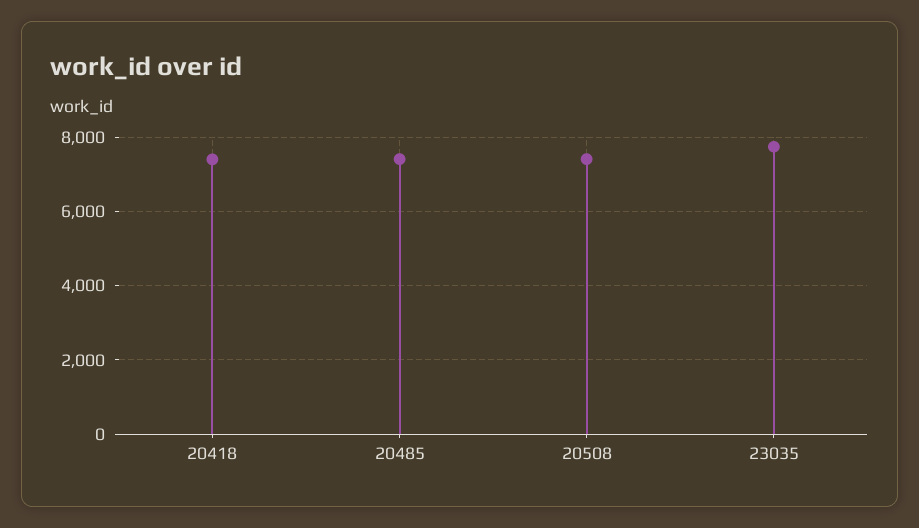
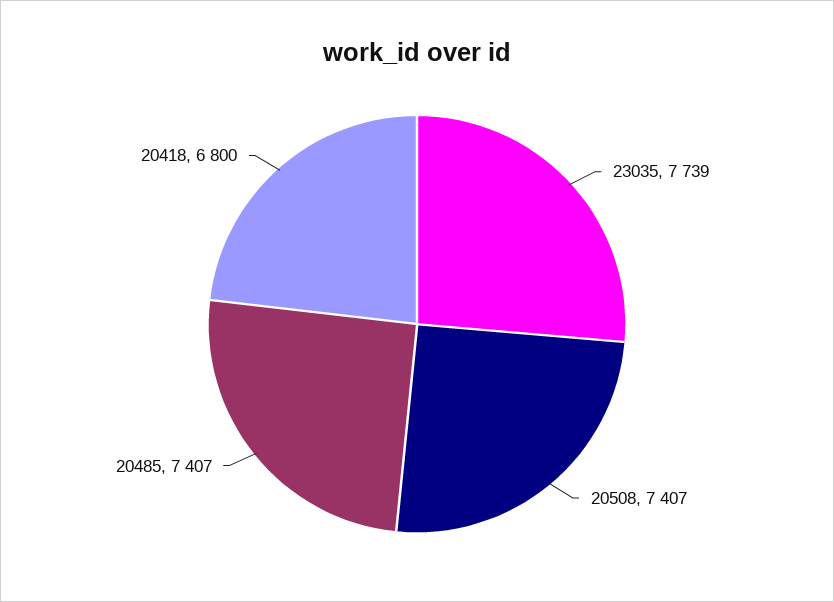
  {
-   "20418": 7400,
+   "20418": 6800,
    "20485": 7407,
    "20508": 7407,
    "23035": 7739
  }

